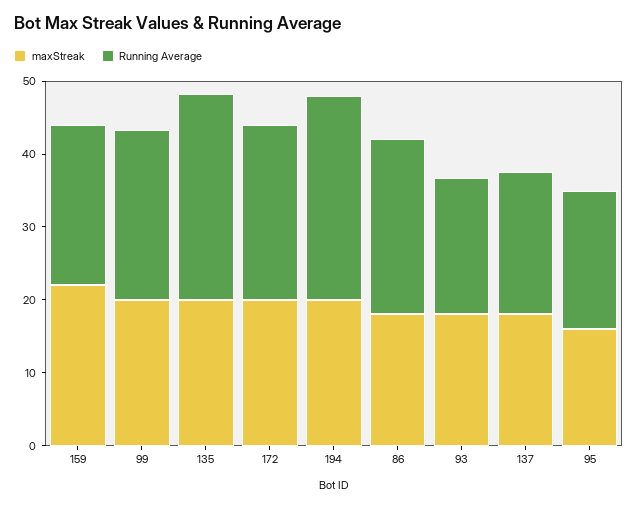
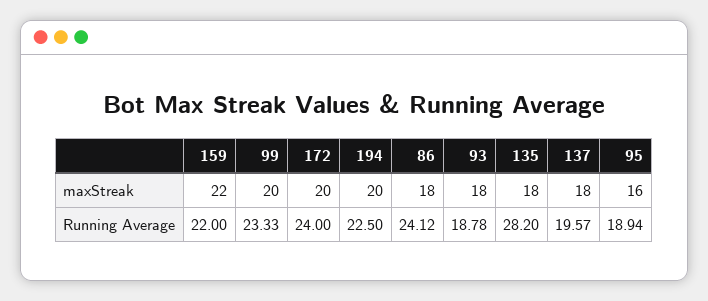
  {
    "maxStreak": {
      "159": 22,
      "99": 20,
-     "135": 20,
+     "135": 18,
      "172": 20,
      "194": 20,
      "86": 18,
      "93": 18,
      "137": 18,
      "95": 16
    },
    "Running Average": {
      "159": 22,
      "99": 23.33,
      "135": 28.2,
      "172": 24,
-     "194": 28,
+     "194": 22.5,
      "86": 24.12,
      "93": 18.78,
      "137": 19.57,
      "95": 18.94
    }
  }

